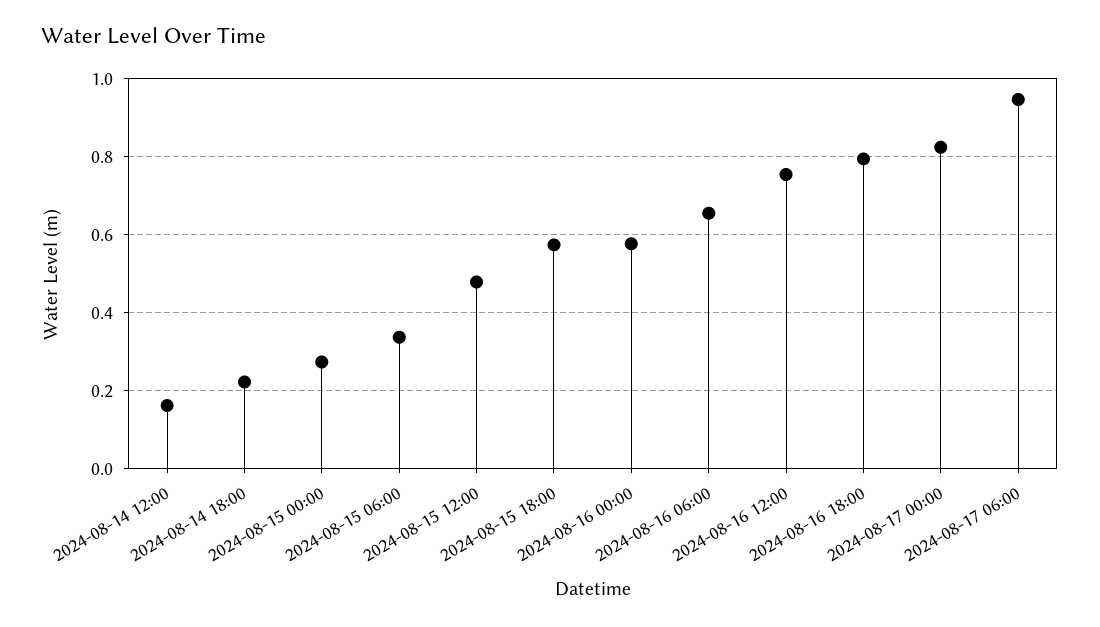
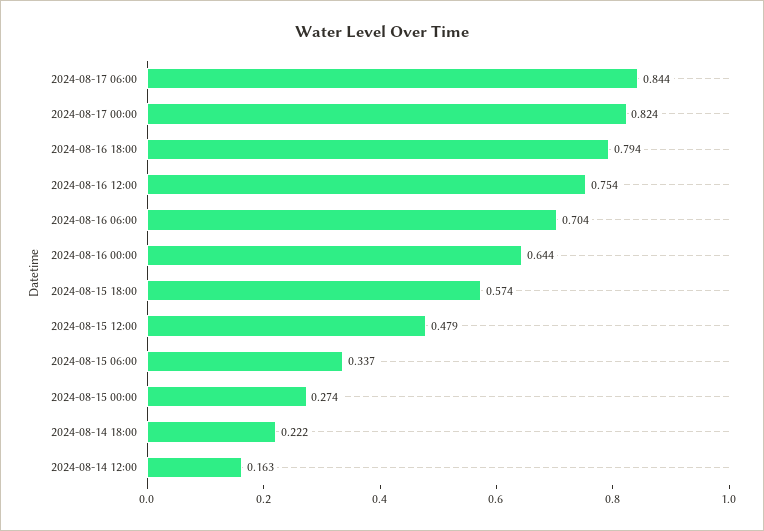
  {
    "2024-08-14 12:00": 0.163,
    "2024-08-14 18:00": 0.222,
    "2024-08-15 00:00": 0.274,
    "2024-08-15 06:00": 0.337,
    "2024-08-15 12:00": 0.479,
    "2024-08-15 18:00": 0.574,
-   "2024-08-16 00:00": 0.58,
+   "2024-08-16 00:00": 0.644,
-   "2024-08-16 06:00": 0.66,
+   "2024-08-16 06:00": 0.704,
    "2024-08-16 12:00": 0.754,
    "2024-08-16 18:00": 0.794,
    "2024-08-17 00:00": 0.824,
-   "2024-08-17 06:00": 0.94
+   "2024-08-17 06:00": 0.844
  }

